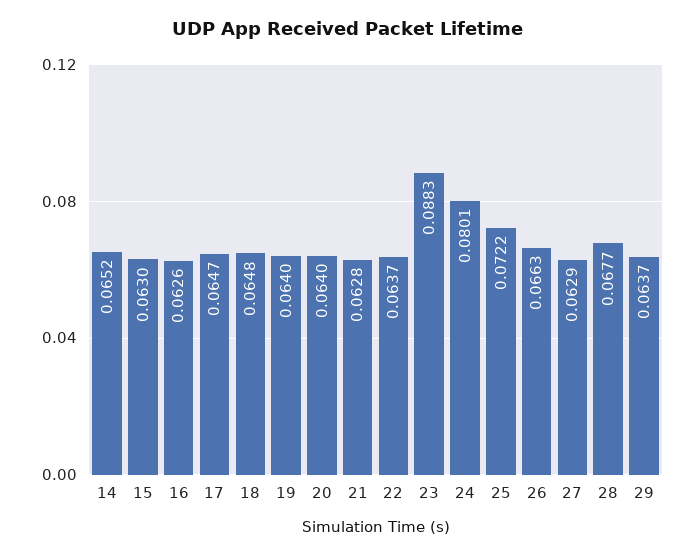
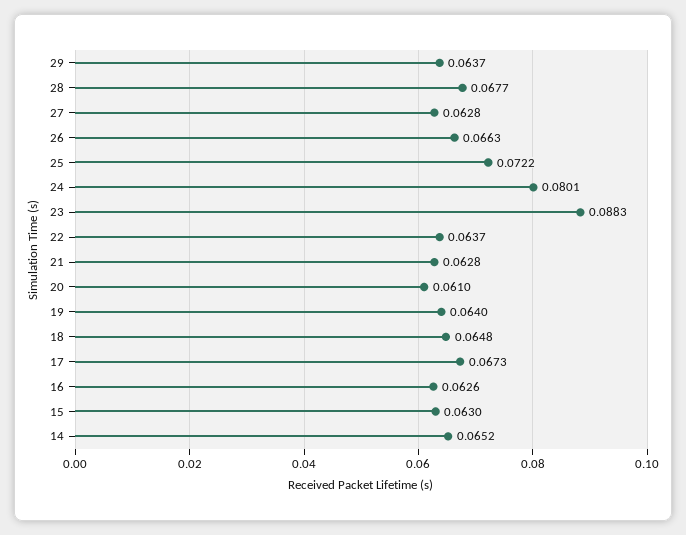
  {
    "14": 0.0652,
    "15": 0.063,
    "16": 0.0626,
-   "17": 0.0647,
+   "17": 0.0673,
    "18": 0.0648,
    "19": 0.064,
-   "20": 0.064,
+   "20": 0.061,
    "21": 0.0628,
    "22": 0.0637,
    "23": 0.0883,
    "24": 0.0801,
    "25": 0.0722,
    "26": 0.0663,
-   "27": 0.0629,
+   "27": 0.0628,
    "28": 0.0677,
    "29": 0.0637
  }

